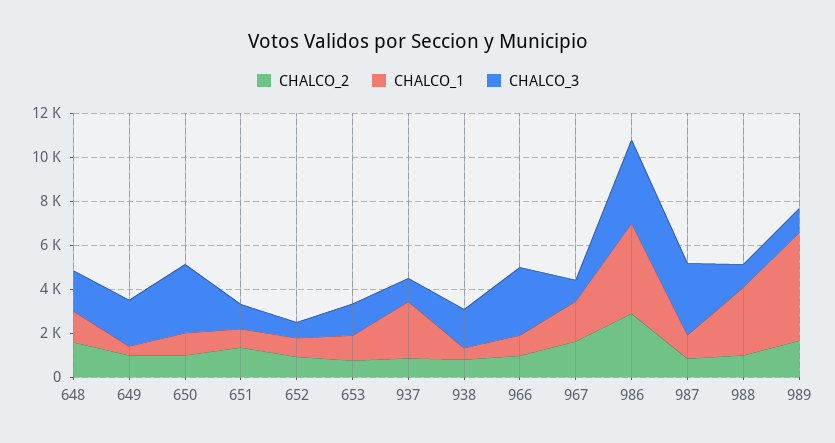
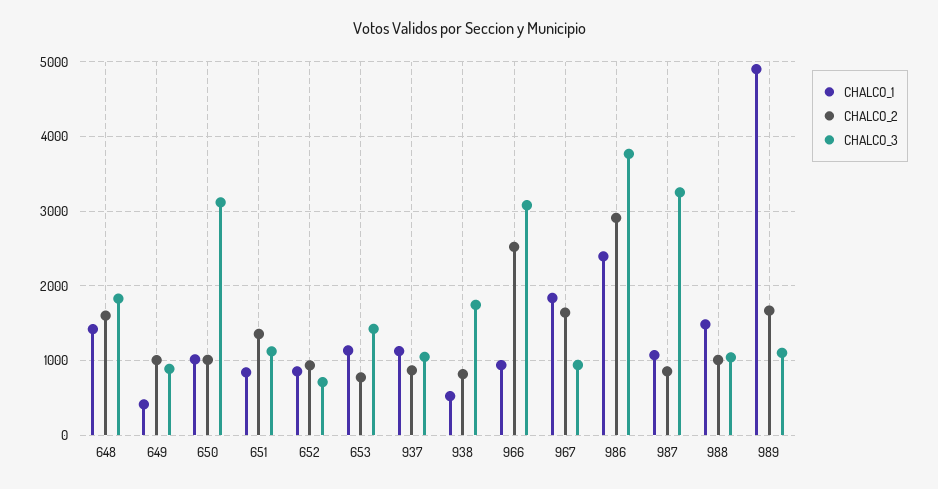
  {
    "CHALCO_2": {
      "648": 1600,
      "649": 1000,
      "650": 1000,
      "651": 1400,
      "652": 900,
      "653": 800,
      "937": 900,
      "938": 800,
-     "966": 1000,
+     "966": 2500,
      "967": 1600,
      "986": 2900,
      "987": 900,
      "988": 1000,
      "989": 1700
    },
    "CHALCO_1": {
      "648": 1400,
      "649": 400,
      "650": 1000,
      "651": 800,
      "652": 900,
      "653": 1100,
-     "937": 2500,
+     "937": 1100,
      "938": 500,
      "966": 900,
      "967": 1800,
-     "986": 4000,
+     "986": 2400,
      "987": 1100,
-     "988": 3000,
+     "988": 1500,
      "989": 4900
    },
    "CHALCO_3": {
      "648": 1800,
-     "649": 2000,
+     "649": 900,
      "650": 3100,
      "651": 1100,
      "652": 700,
      "653": 1400,
      "937": 1000,
      "938": 1700,
      "966": 3100,
      "967": 900,
      "986": 3800,
      "987": 3300,
      "988": 1000,
      "989": 1100
    }
  }

